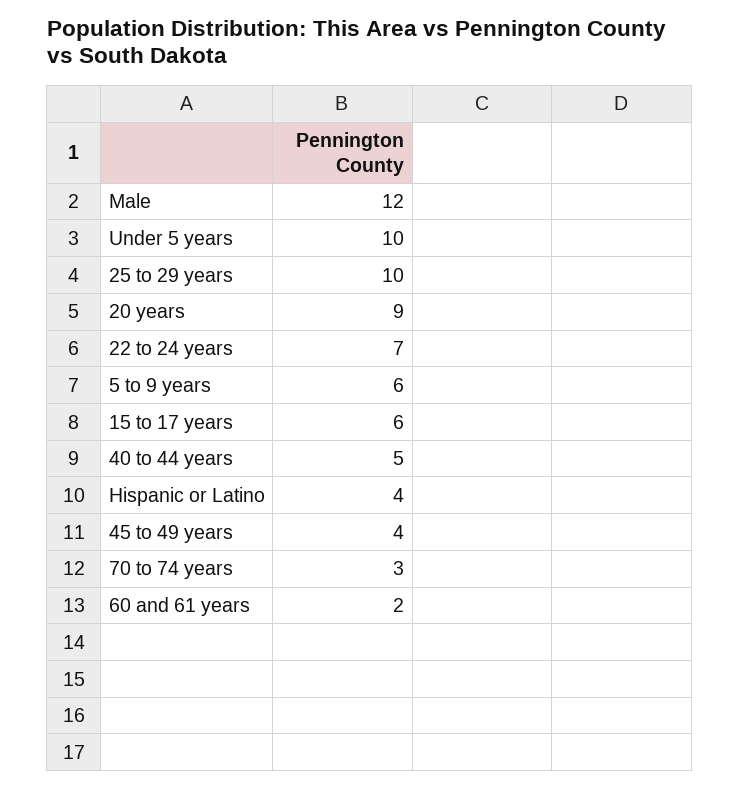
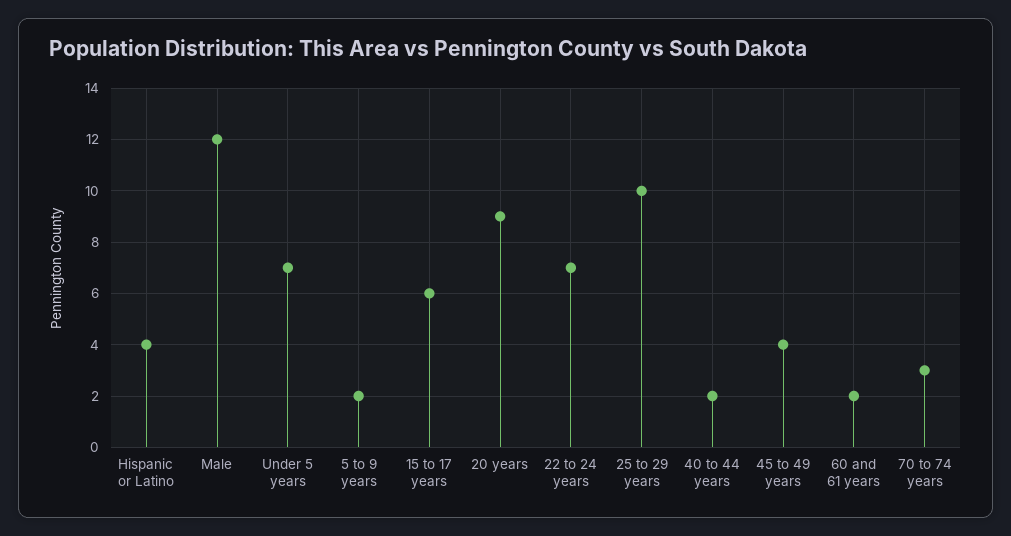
  {
    "Male": 12,
-   "Under 5 years": 10,
+   "Under 5 years": 7,
    "25 to 29 years": 10,
    "20 years": 9,
    "22 to 24 years": 7,
-   "5 to 9 years": 6,
+   "5 to 9 years": 2,
    "15 to 17 years": 6,
-   "40 to 44 years": 5,
+   "40 to 44 years": 2,
    "Hispanic or Latino": 4,
    "45 to 49 years": 4,
    "70 to 74 years": 3,
    "60 and 61 years": 2
  }

